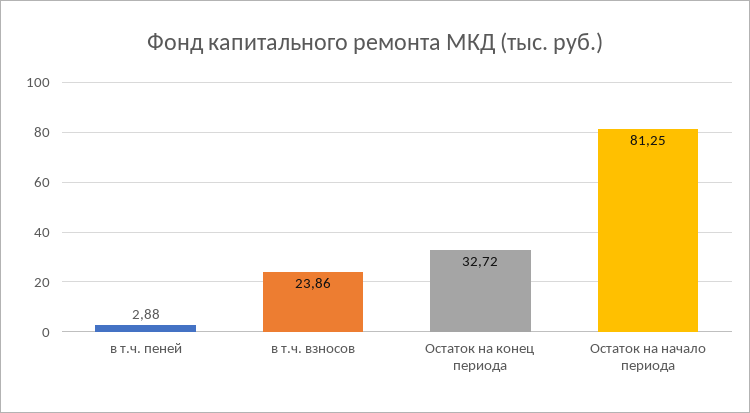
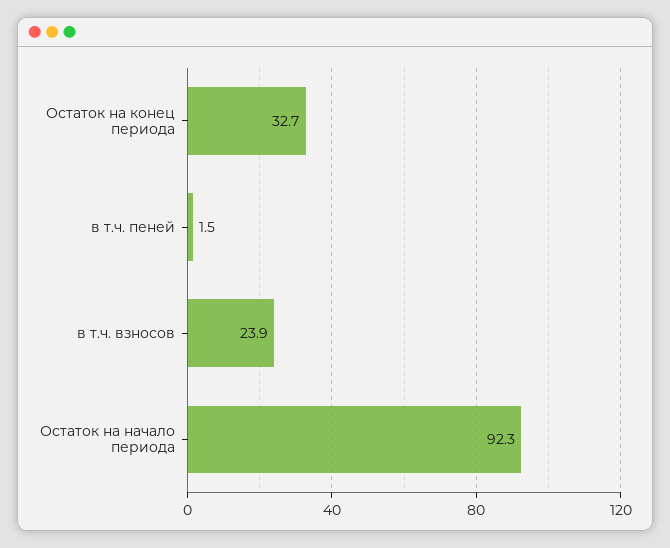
  {
-   "в т.ч. пеней": 2.88,
+   "в т.ч. пеней": 1.5,
    "в т.ч. взносов": 23.86,
    "Остаток на конец периода": 32.72,
-   "Остаток на начало периода": 81.25
+   "Остаток на начало периода": 92.3
  }

